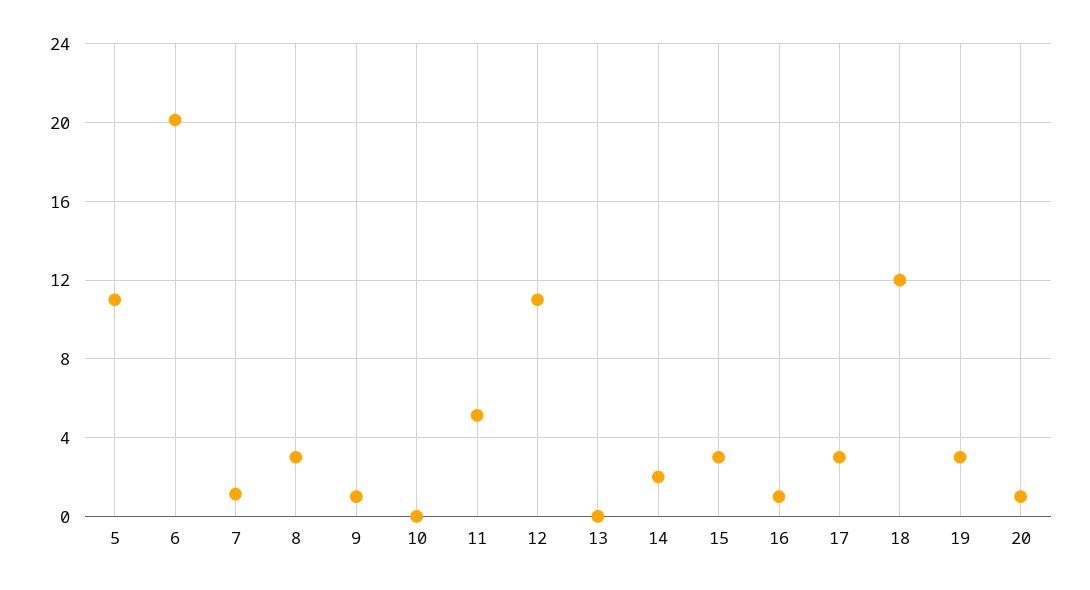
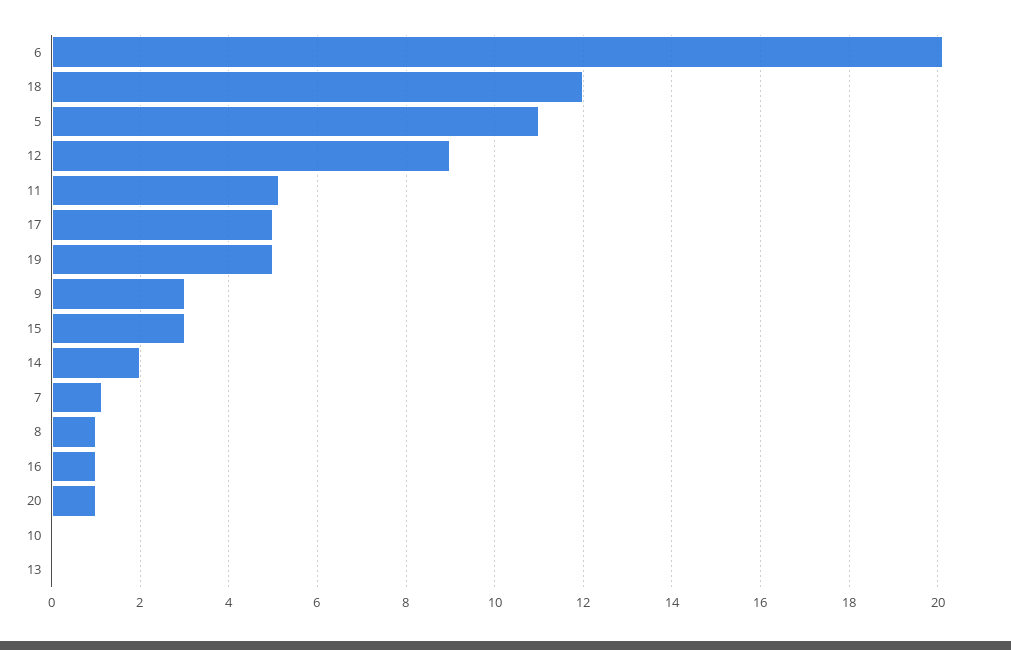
  {
    "5": 11,
    "6": 20.2,
    "7": 1.2,
-   "8": 3,
+   "8": 1,
-   "9": 1,
+   "9": 3,
    "10": 0,
    "11": 5.2,
-   "12": 11,
+   "12": 9,
    "13": 0,
    "14": 2,
    "15": 3,
    "16": 1,
-   "17": 3,
+   "17": 5,
    "18": 12,
-   "19": 3,
+   "19": 5,
    "20": 1
  }

